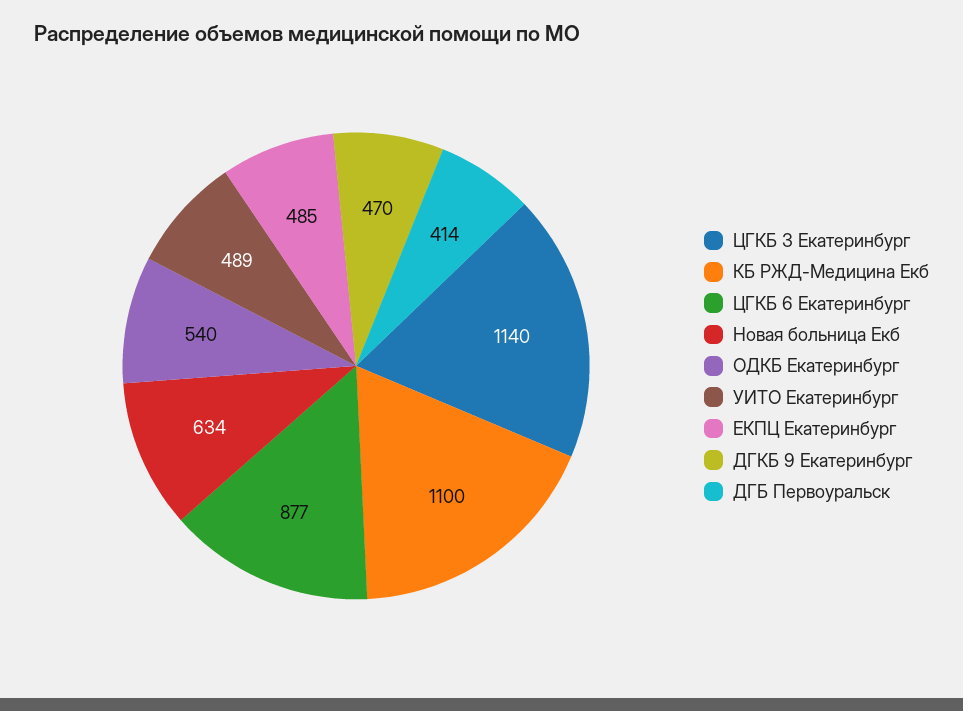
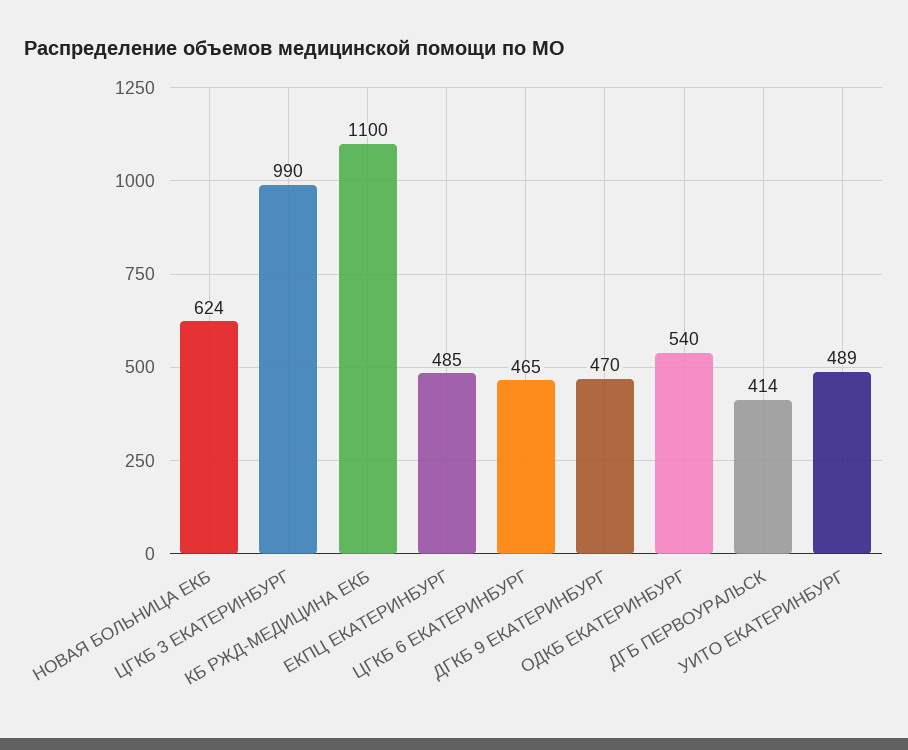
  {
-   "ЦГКБ 3 Екатеринбург": 1140,
+   "ЦГКБ 3 Екатеринбург": 990,
    "КБ РЖД-Медицина Екб": 1100,
-   "ЦГКБ 6 Екатеринбург": 877,
+   "ЦГКБ 6 Екатеринбург": 465,
-   "Новая больница Екб": 634,
+   "Новая больница Екб": 624,
    "ОДКБ Екатеринбург": 540,
    "УИТО Екатеринбург": 489,
    "ЕКПЦ Екатеринбург": 485,
    "ДГКБ 9 Екатеринбург": 470,
    "ДГБ Первоуральск": 414
  }

